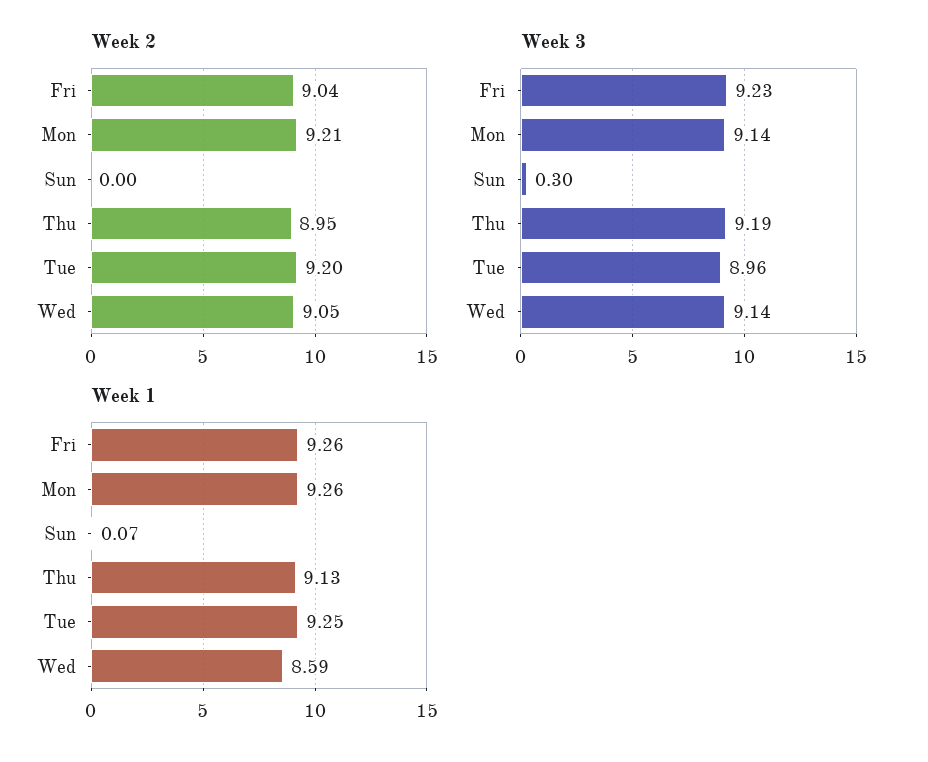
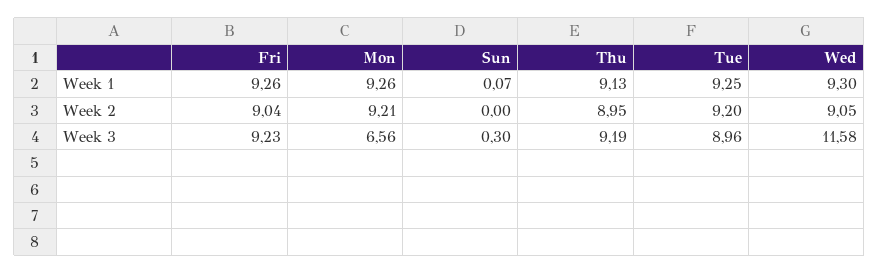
  {
    "Week 2": {
      "Fri": 9.04,
      "Mon": 9.21,
      "Sun": 0,
      "Thu": 8.95,
      "Tue": 9.2,
      "Wed": 9.05
    },
    "Week 3": {
      "Fri": 9.23,
-     "Mon": 9.14,
+     "Mon": 6.56,
      "Sun": 0.3,
      "Thu": 9.19,
      "Tue": 8.96,
-     "Wed": 9.14
+     "Wed": 11.58
    },
    "Week 1": {
      "Fri": 9.26,
      "Mon": 9.26,
      "Sun": 0.07,
      "Thu": 9.13,
      "Tue": 9.25,
-     "Wed": 8.59
+     "Wed": 9.3
    }
  }

